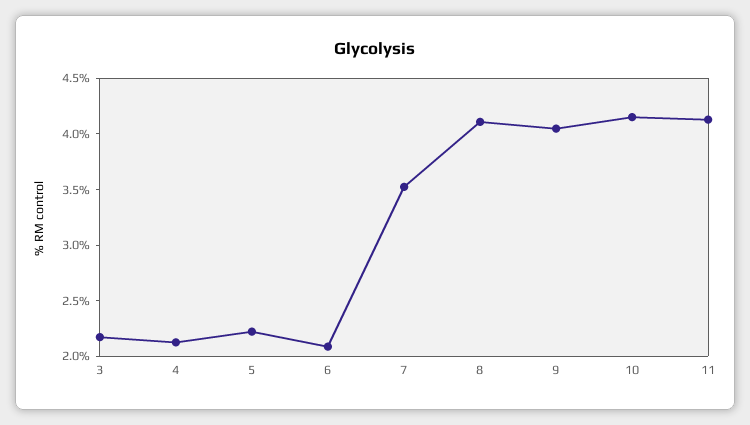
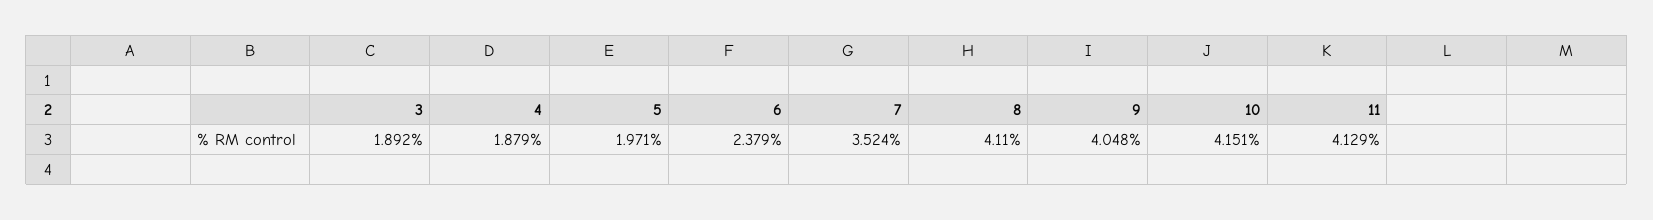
  {
-   "3": 2.2,
+   "3": 1.892,
-   "4": 2.1,
+   "4": 1.879,
-   "5": 2.2,
+   "5": 1.971,
-   "6": 2.1,
+   "6": 2.379,
    "7": 3.524,
    "8": 4.11,
    "9": 4.048,
    "10": 4.151,
    "11": 4.129
  }

